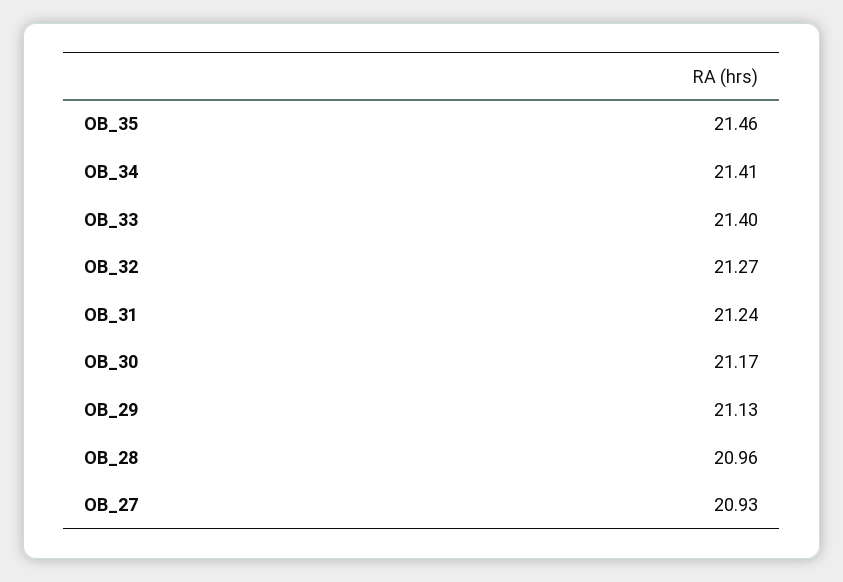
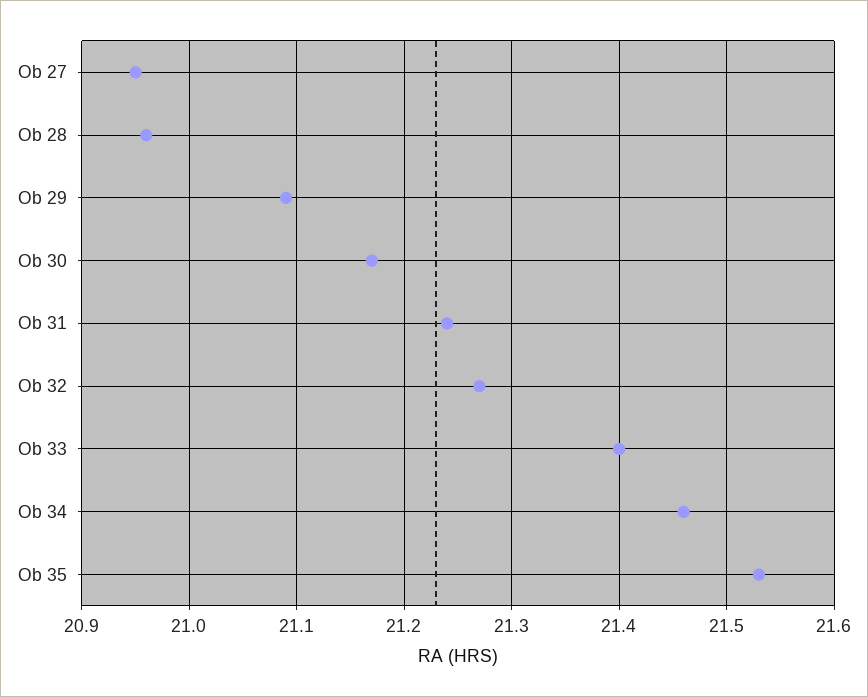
  {
-   "OB_35": 21.46,
+   "OB_35": 21.53,
-   "OB_34": 21.41,
+   "OB_34": 21.46,
    "OB_33": 21.4,
    "OB_32": 21.27,
    "OB_31": 21.24,
    "OB_30": 21.17,
-   "OB_29": 21.13,
+   "OB_29": 21.09,
    "OB_28": 20.96,
-   "OB_27": 20.93
+   "OB_27": 20.95
  }

